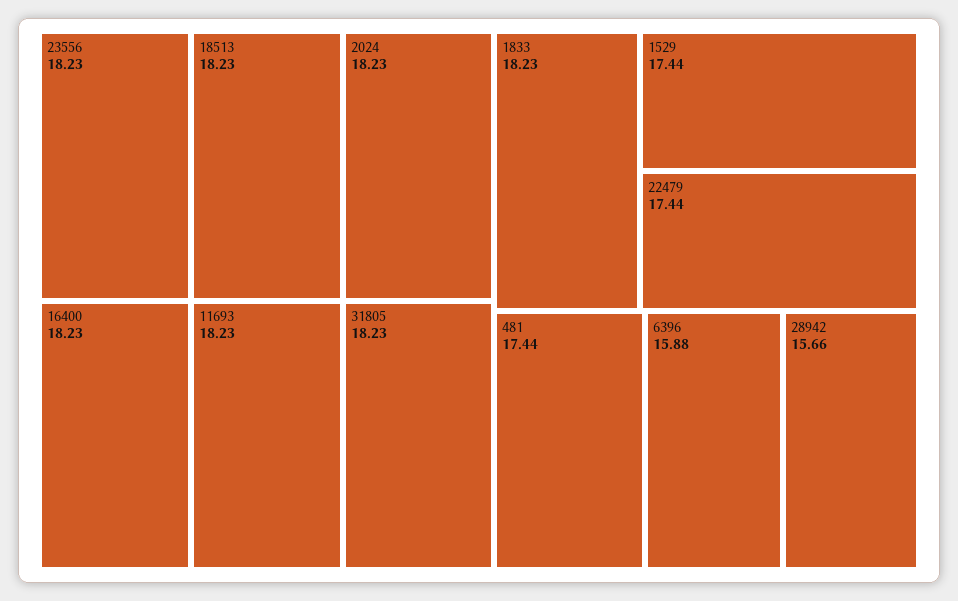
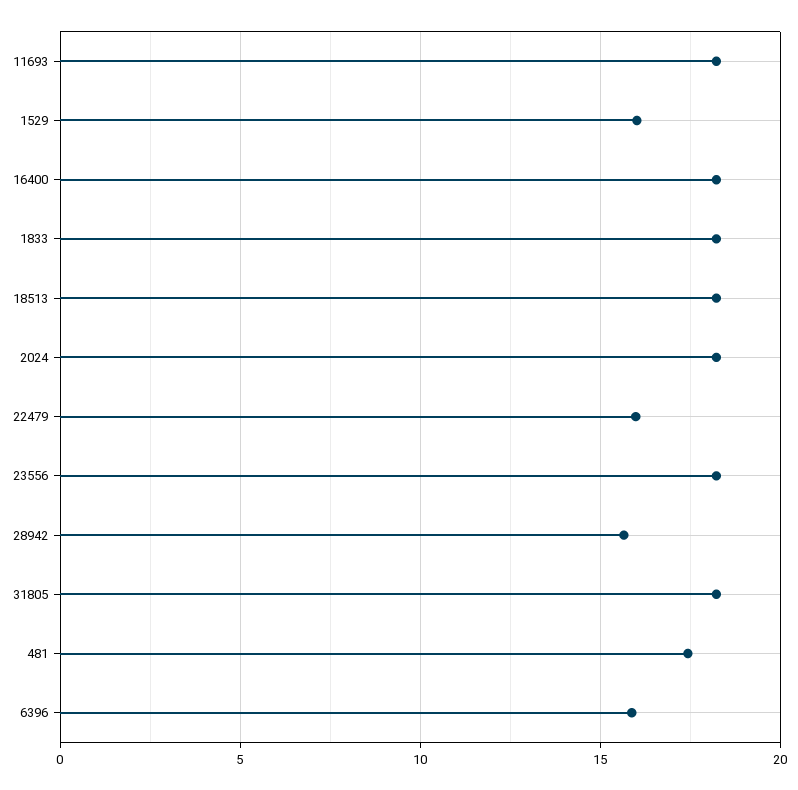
  {
    "23556": 18.23,
    "18513": 18.23,
    "2024": 18.23,
    "16400": 18.23,
    "11693": 18.23,
    "31805": 18.23,
    "1833": 18.23,
-   "1529": 17.44,
+   "1529": 16,
-   "22479": 17.44,
+   "22479": 16,
    "481": 17.44,
    "6396": 15.88,
    "28942": 15.66
  }

